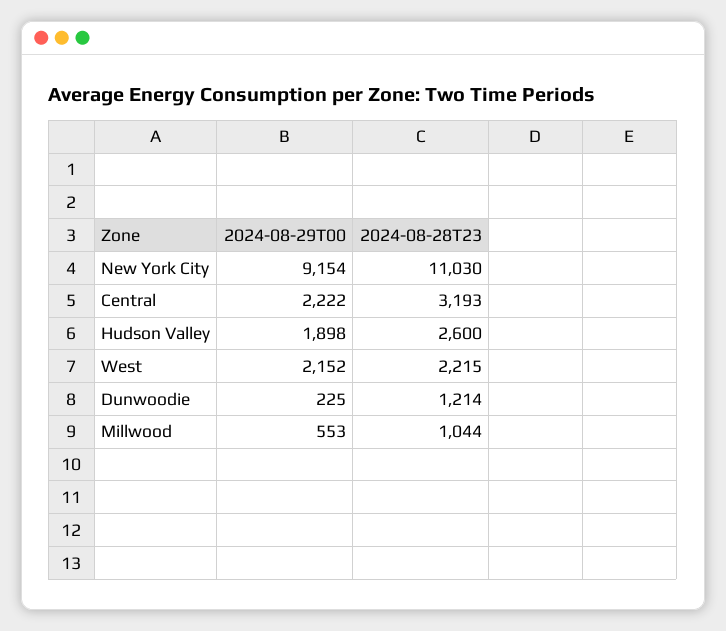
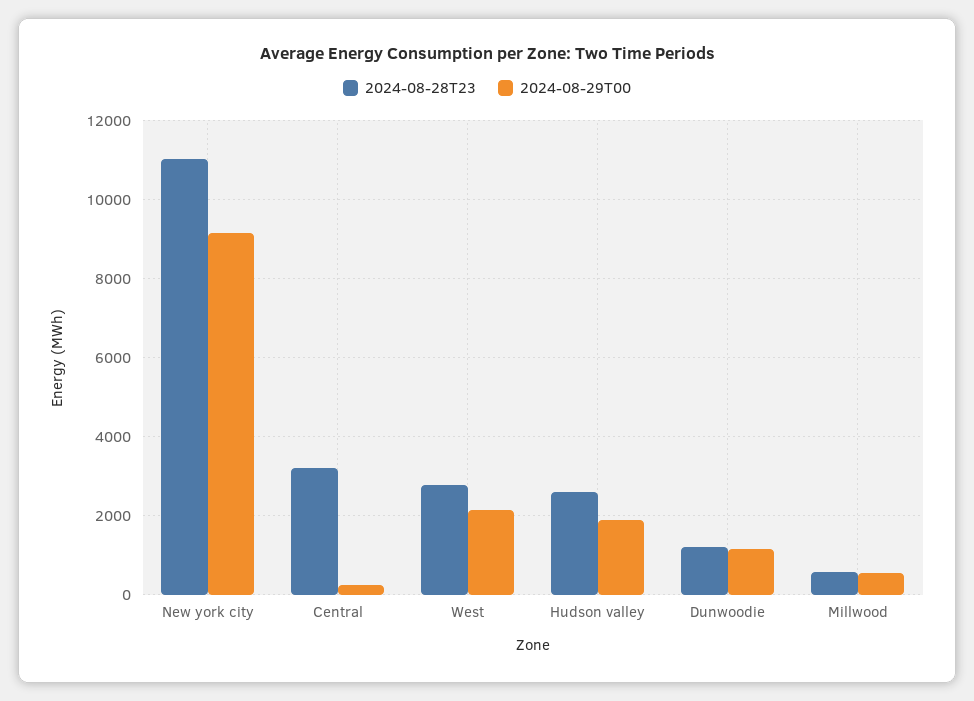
  {
    "2024-08-29T00": {
      "New York City": 9154,
-     "Central": 2222,
+     "Central": 200,
      "Hudson Valley": 1898,
      "West": 2152,
-     "Dunwoodie": 225,
+     "Dunwoodie": 1200,
      "Millwood": 553
    },
    "2024-08-28T23": {
      "New York City": 11030,
      "Central": 3193,
      "Hudson Valley": 2600,
-     "West": 2215,
+     "West": 2800,
      "Dunwoodie": 1214,
-     "Millwood": 1044
+     "Millwood": 600
    }
  }

